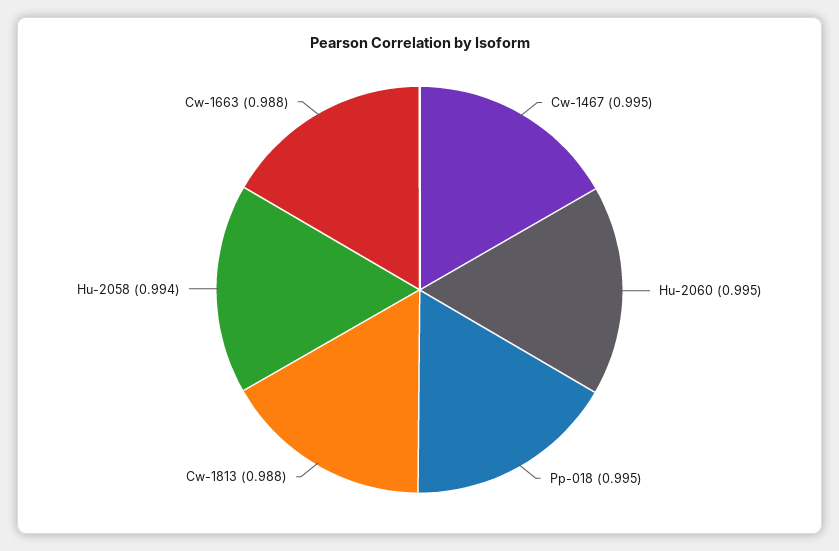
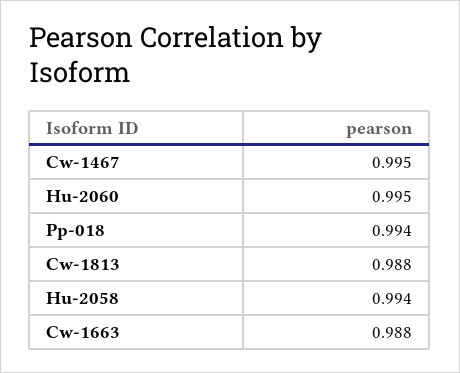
  {
    "Cw-1467": 0.995,
    "Hu-2060": 0.995,
-   "Pp-018": 0.995,
+   "Pp-018": 0.994,
    "Cw-1813": 0.988,
    "Hu-2058": 0.994,
    "Cw-1663": 0.988
  }

